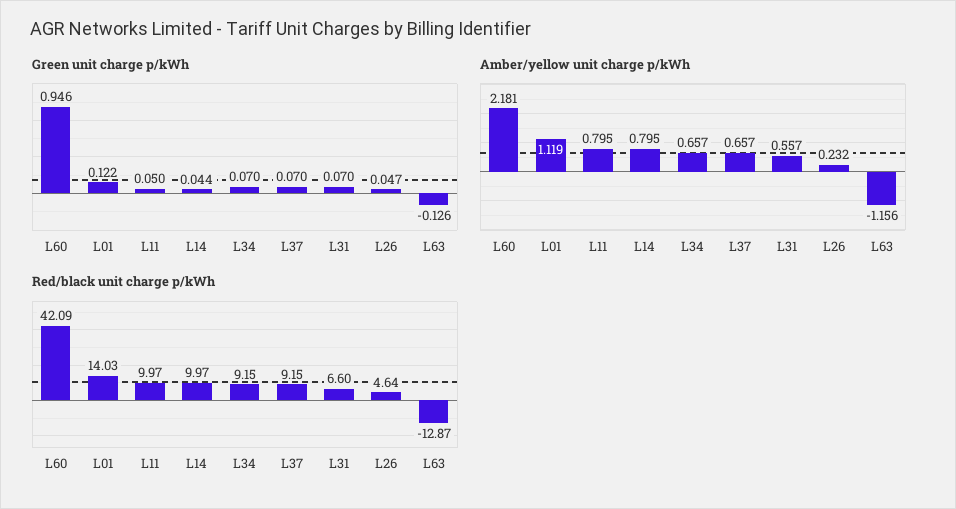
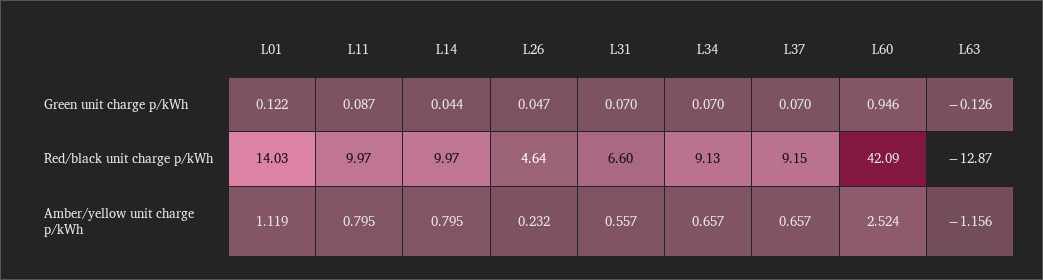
  {
    "Green unit charge p/kWh": {
      "L60": 0.946,
      "L01": 0.122,
-     "L11": 0.05,
+     "L11": 0.087,
      "L14": 0.044,
      "L34": 0.07,
      "L37": 0.07,
      "L31": 0.07,
      "L26": 0.047,
      "L63": -0.126
    },
    "Amber/yellow unit charge p/kWh": {
-     "L60": 2.181,
+     "L60": 2.524,
      "L01": 1.119,
      "L11": 0.795,
      "L14": 0.795,
      "L34": 0.657,
      "L37": 0.657,
      "L31": 0.557,
      "L26": 0.232,
      "L63": -1.156
    },
    "Red/black unit charge p/kWh": {
      "L60": 42.09,
      "L01": 14.03,
      "L11": 9.97,
      "L14": 9.97,
-     "L34": 9.15,
+     "L34": 9.13,
      "L37": 9.15,
      "L31": 6.6,
      "L26": 4.64,
      "L63": -12.87
    }
  }

